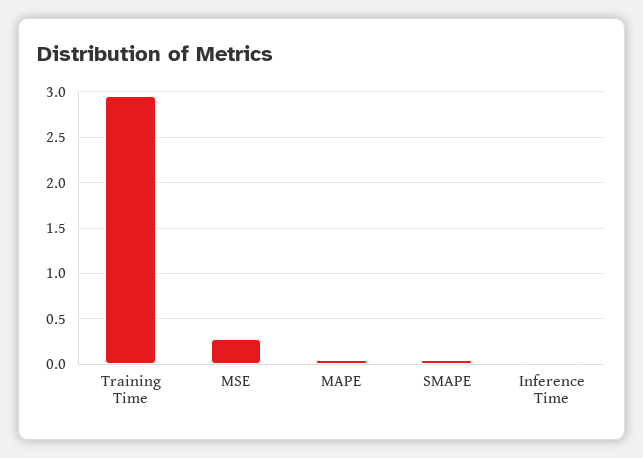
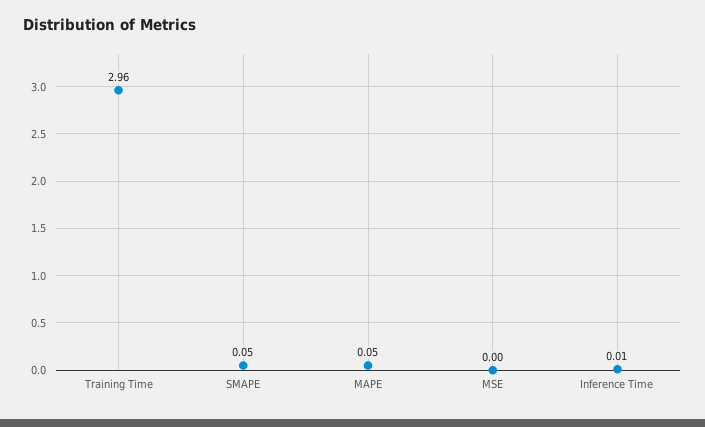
  {
    "Training Time": 2.96,
-   "MSE": 0.3,
+   "MSE": 0,
    "MAPE": 0.05,
    "SMAPE": 0.05,
    "Inference Time": 0.01
  }

